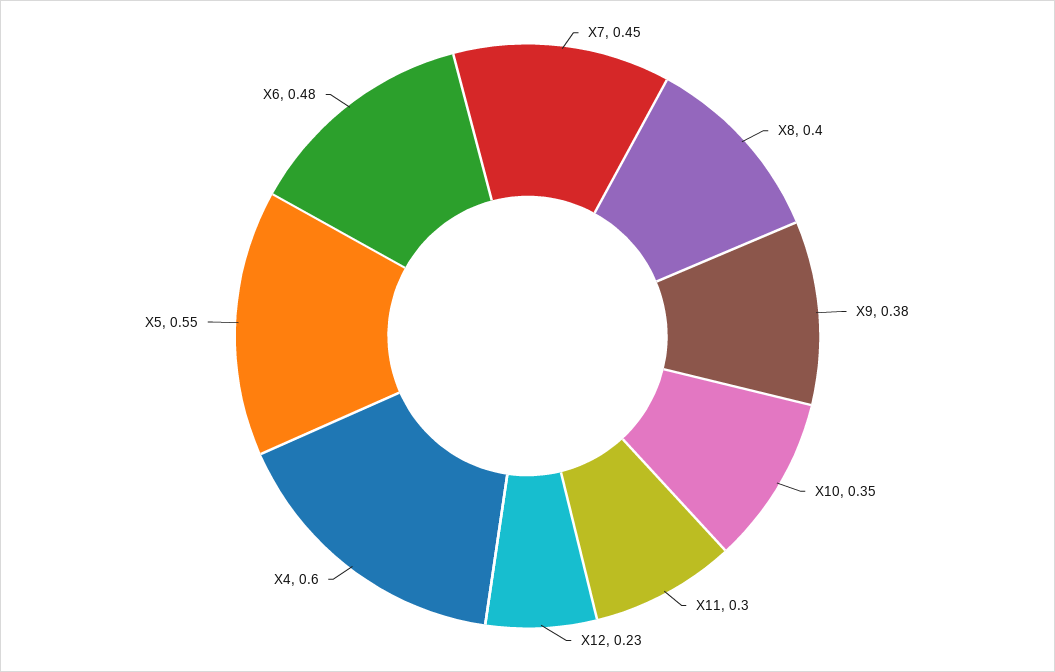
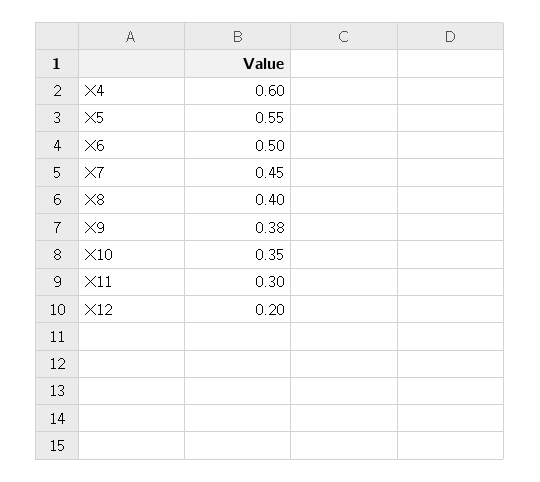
  {
    "X7": 0.45,
    "X8": 0.4,
    "X9": 0.38,
    "X10": 0.35,
    "X11": 0.3,
-   "X12": 0.23,
+   "X12": 0.2,
    "X4": 0.6,
    "X5": 0.55,
-   "X6": 0.48
+   "X6": 0.5
  }

